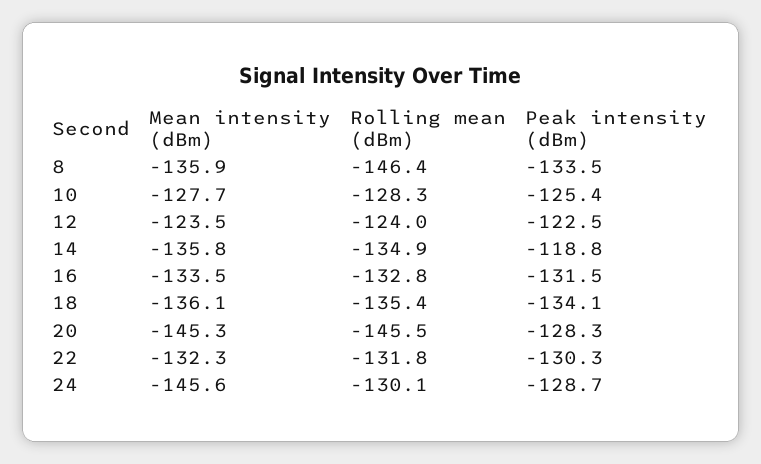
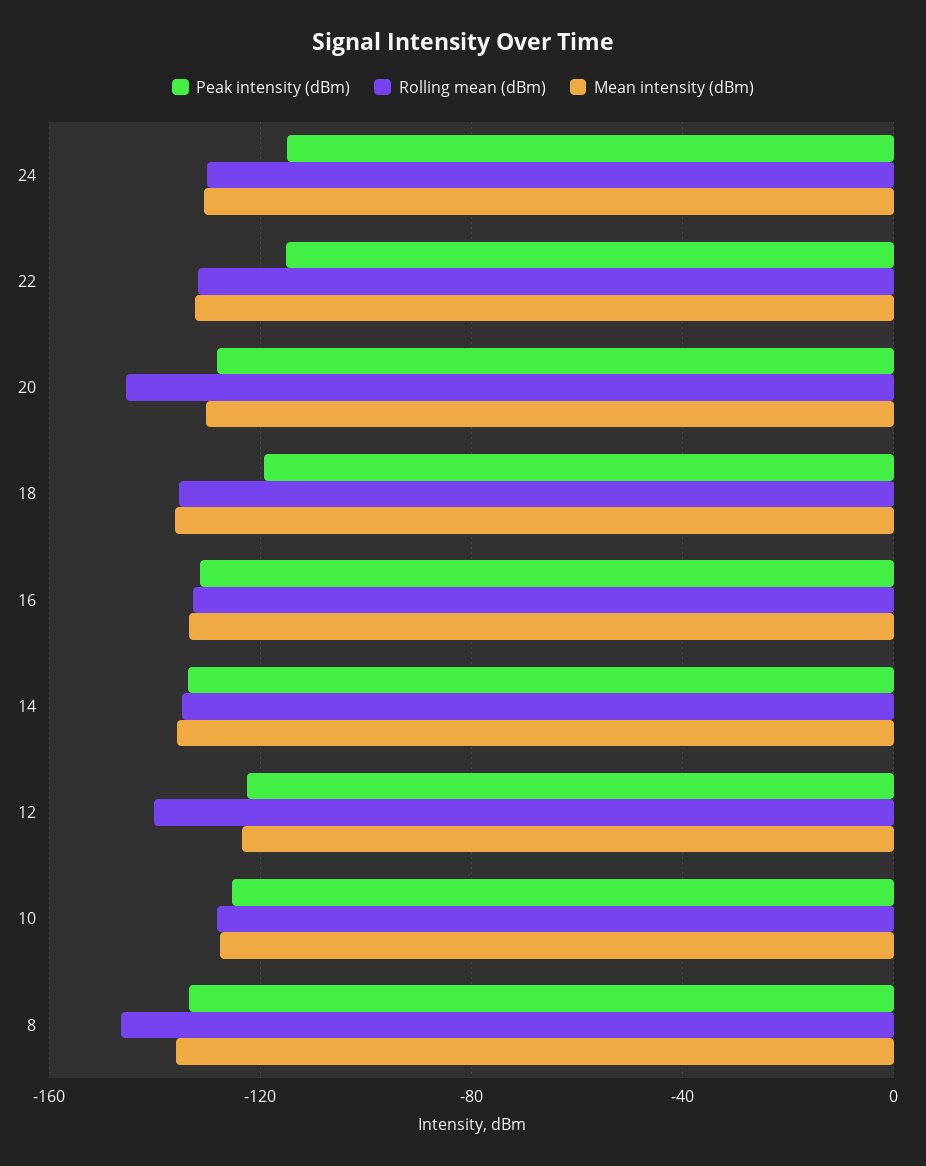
  {
    "Mean intensity (dBm)": {
      "8": -135.9,
      "10": -127.7,
      "12": -123.5,
      "14": -135.8,
      "16": -133.5,
      "18": -136.1,
-     "20": -145.3,
+     "20": -130,
      "22": -132.3,
-     "24": -145.6
+     "24": -130
    },
    "Rolling mean (dBm)": {
      "8": -146.4,
      "10": -128.3,
-     "12": -124,
+     "12": -140,
      "14": -134.9,
      "16": -132.8,
      "18": -135.4,
      "20": -145.5,
      "22": -131.8,
      "24": -130.1
    },
    "Peak intensity (dBm)": {
      "8": -133.5,
      "10": -125.4,
      "12": -122.5,
-     "14": -118.8,
+     "14": -135,
      "16": -131.5,
-     "18": -134.1,
+     "18": -120,
      "20": -128.3,
-     "22": -130.3,
+     "22": -115,
-     "24": -128.7
+     "24": -115
    }
  }

